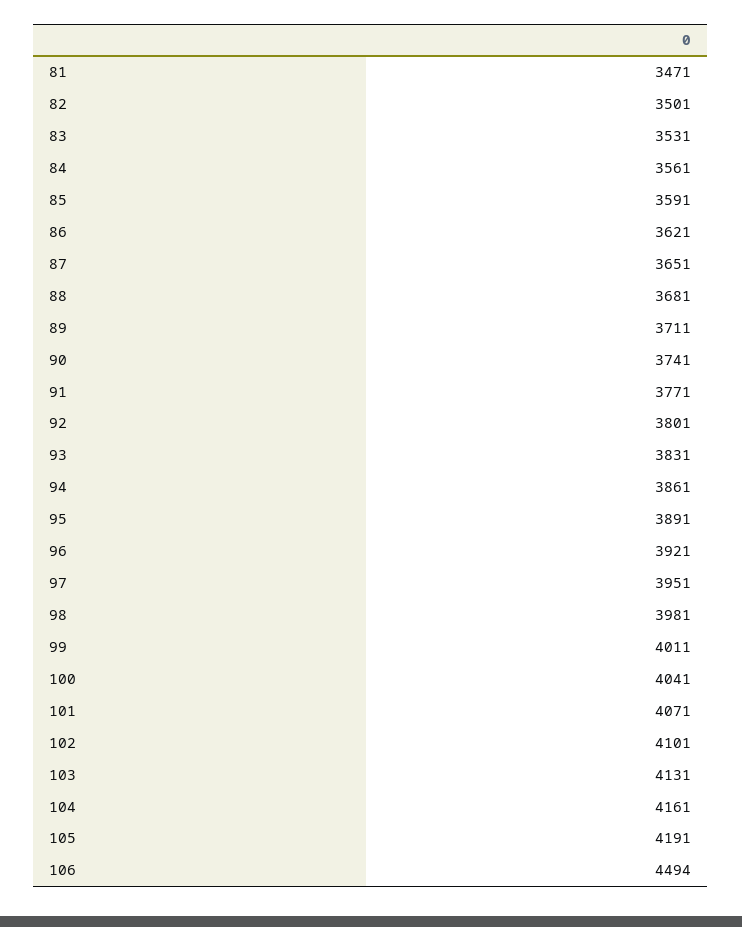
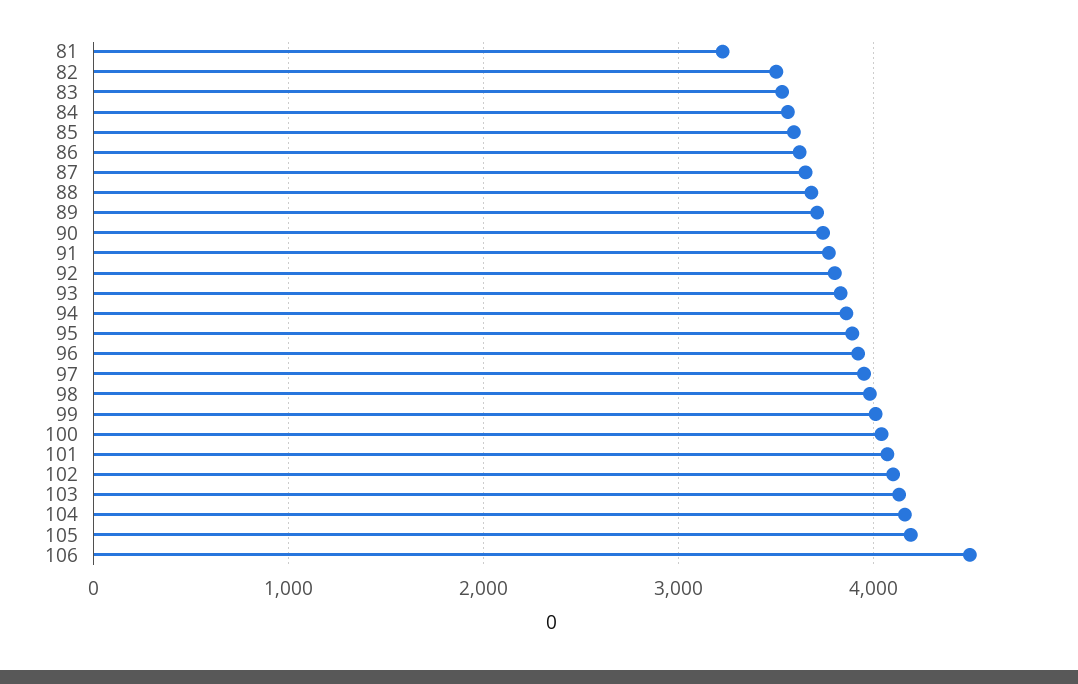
  {
-   "81": 3471,
+   "81": 3200,
    "82": 3501,
    "83": 3531,
    "84": 3561,
    "85": 3591,
    "86": 3621,
    "87": 3651,
    "88": 3681,
    "89": 3711,
    "90": 3741,
    "91": 3771,
    "92": 3801,
    "93": 3831,
    "94": 3861,
    "95": 3891,
    "96": 3921,
    "97": 3951,
    "98": 3981,
    "99": 4011,
    "100": 4041,
    "101": 4071,
    "102": 4101,
    "103": 4131,
    "104": 4161,
    "105": 4191,
    "106": 4494
  }

